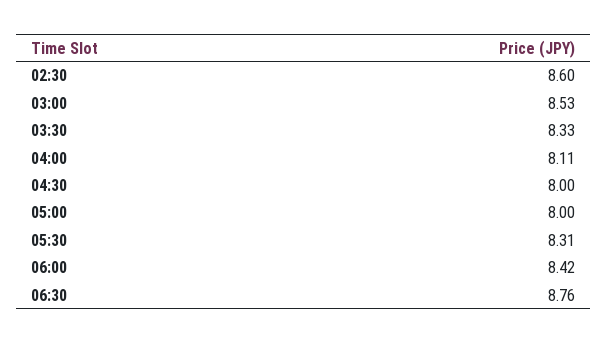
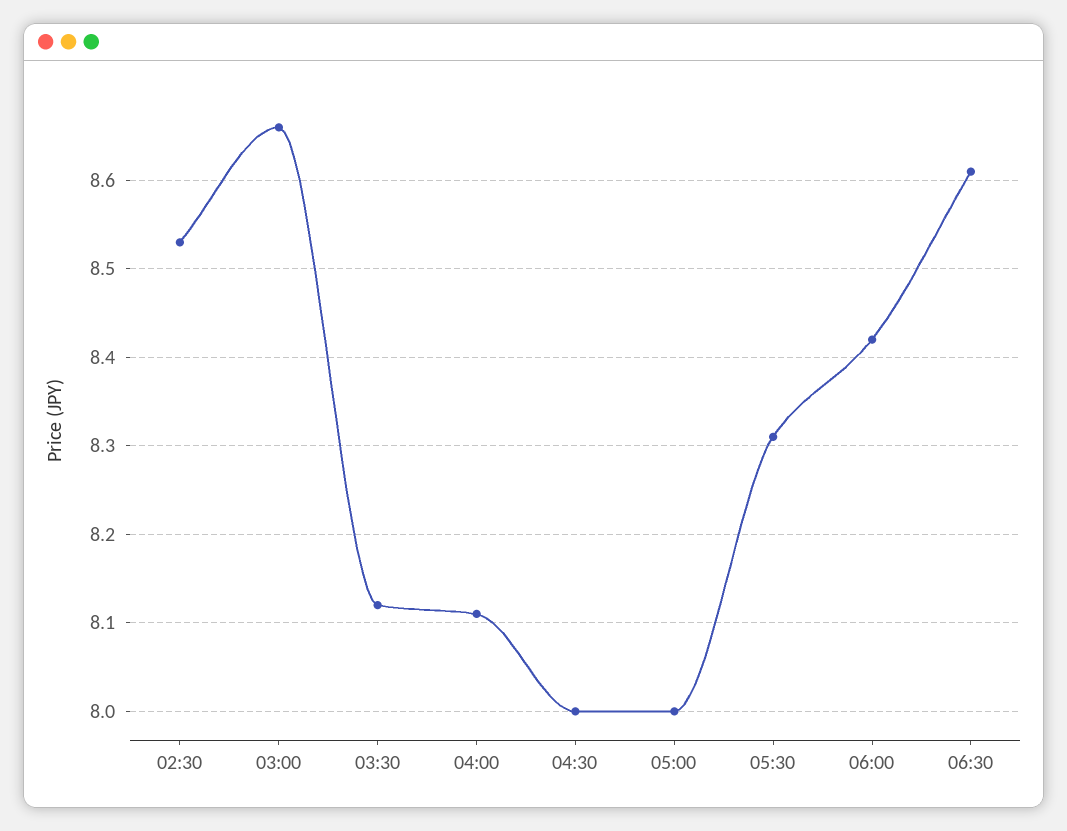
  {
-   "02:30": 8.6,
+   "02:30": 8.53,
-   "03:00": 8.53,
+   "03:00": 8.66,
-   "03:30": 8.33,
+   "03:30": 8.12,
    "04:00": 8.11,
    "04:30": 8,
    "05:00": 8,
    "05:30": 8.31,
    "06:00": 8.42,
-   "06:30": 8.76
+   "06:30": 8.61
  }

